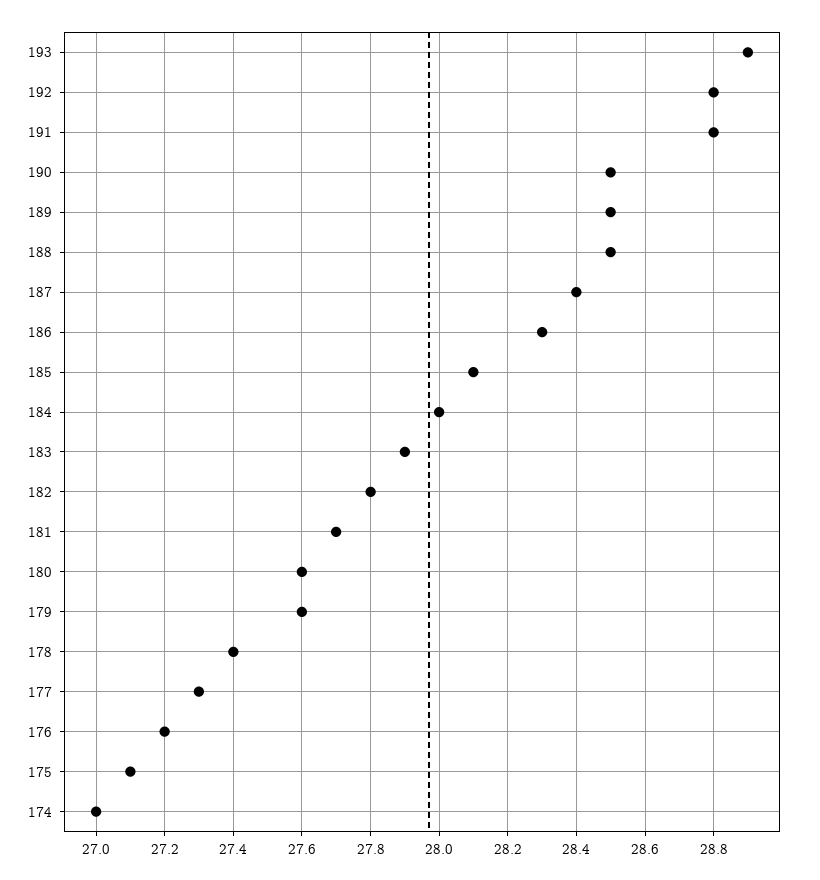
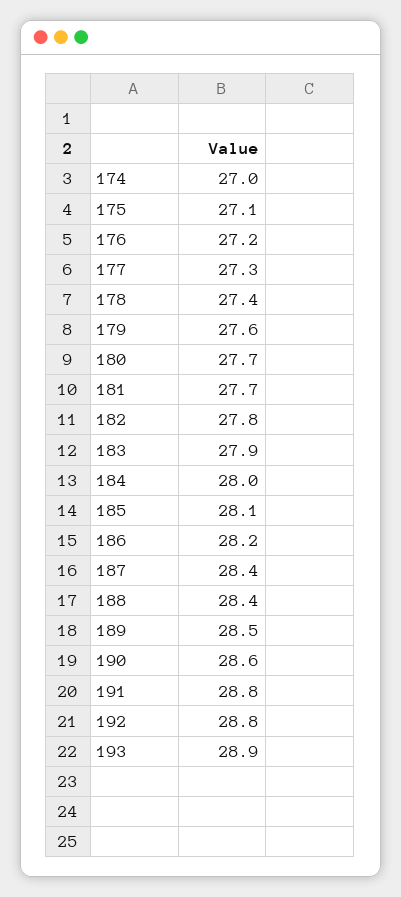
  {
    "193": 28.9,
    "192": 28.8,
    "191": 28.8,
-   "190": 28.5,
+   "190": 28.6,
    "189": 28.5,
-   "188": 28.5,
+   "188": 28.4,
    "187": 28.4,
-   "186": 28.3,
+   "186": 28.2,
    "185": 28.1,
    "184": 28,
    "183": 27.9,
    "182": 27.8,
    "181": 27.7,
-   "180": 27.6,
+   "180": 27.7,
    "179": 27.6,
    "178": 27.4,
    "177": 27.3,
    "176": 27.2,
    "175": 27.1,
    "174": 27
  }

